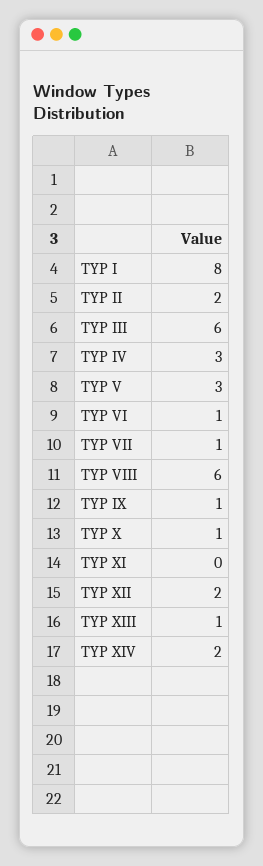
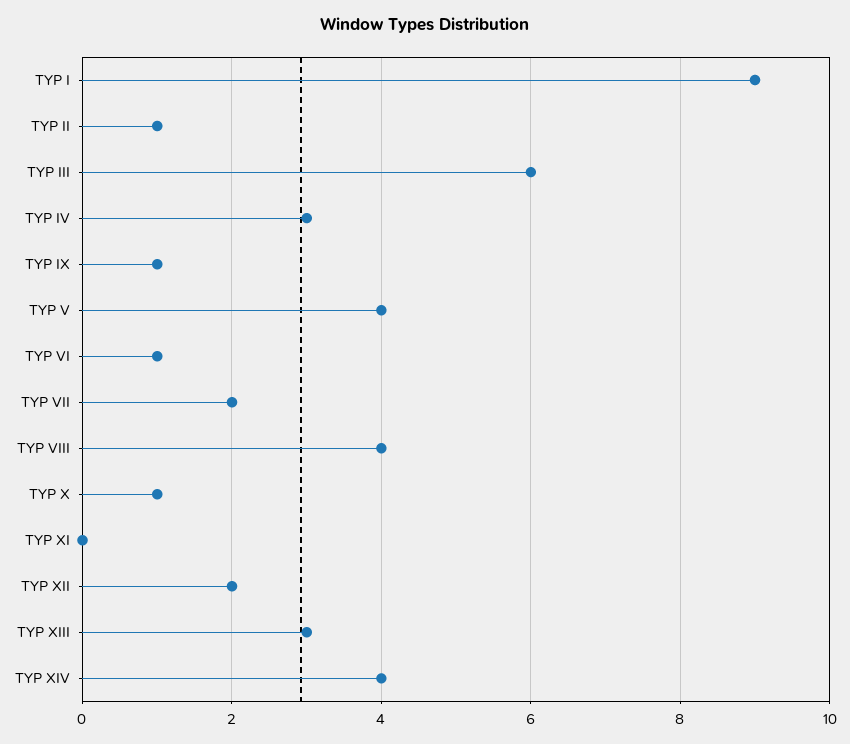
  {
-   "TYP I": 8,
+   "TYP I": 9,
-   "TYP II": 2,
+   "TYP II": 1,
    "TYP III": 6,
    "TYP IV": 3,
-   "TYP V": 3,
+   "TYP V": 4,
    "TYP VI": 1,
-   "TYP VII": 1,
+   "TYP VII": 2,
-   "TYP VIII": 6,
+   "TYP VIII": 4,
    "TYP IX": 1,
    "TYP X": 1,
    "TYP XI": 0,
    "TYP XII": 2,
-   "TYP XIII": 1,
+   "TYP XIII": 3,
-   "TYP XIV": 2
+   "TYP XIV": 4
  }

